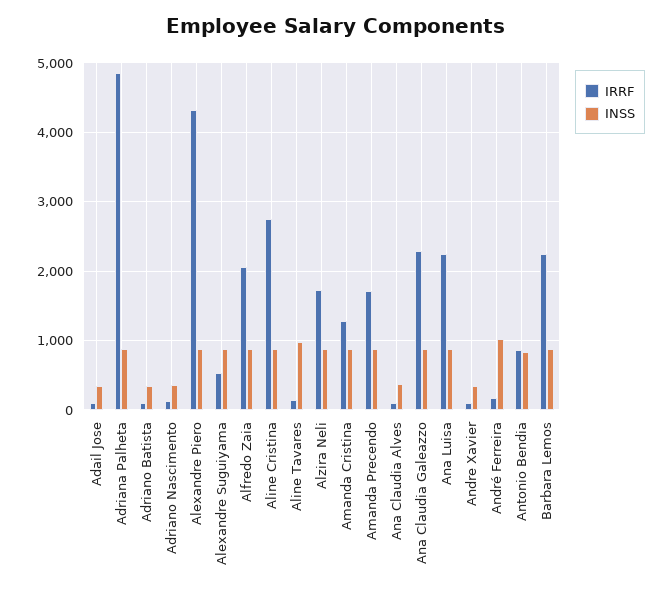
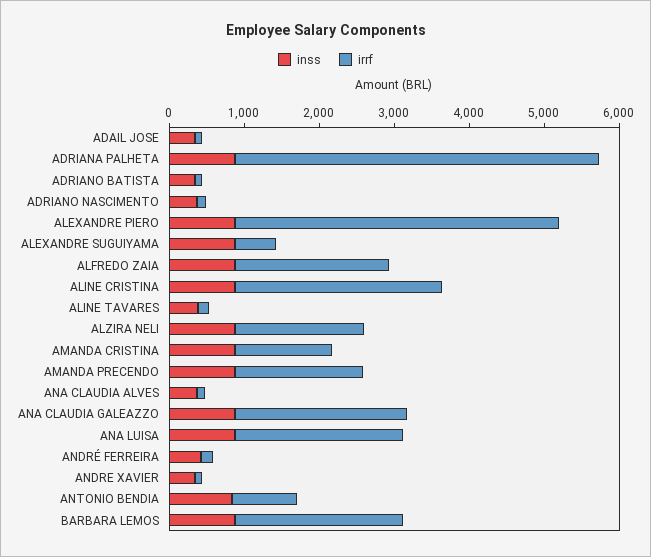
  {
    "IRRF": {
      "Adail Jose": 100,
      "Adriana Palheta": 4900,
      "Adriano Batista": 100,
      "Adriano Nascimento": 100,
      "Alexandre Piero": 4300,
      "Alexandre Suguiyama": 500,
      "Alfredo Zaia": 2100,
      "Aline Cristina": 2800,
      "Aline Tavares": 100,
      "Alzira Neli": 1700,
      "Amanda Cristina": 1300,
      "Amanda Precendo": 1700,
      "Ana Claudia Alves": 100,
      "Ana Claudia Galeazzo": 2300,
      "Ana Luisa": 2200,
      "Andre Xavier": 100,
      "André Ferreira": 200,
      "Antonio Bendia": 900,
      "Barbara Lemos": 2200
    },
    "INSS": {
      "Adail Jose": 300,
      "Adriana Palheta": 900,
      "Adriano Batista": 300,
      "Adriano Nascimento": 400,
      "Alexandre Piero": 900,
      "Alexandre Suguiyama": 900,
      "Alfredo Zaia": 900,
      "Aline Cristina": 900,
-     "Aline Tavares": 1000,
+     "Aline Tavares": 400,
      "Alzira Neli": 900,
      "Amanda Cristina": 900,
      "Amanda Precendo": 900,
      "Ana Claudia Alves": 400,
      "Ana Claudia Galeazzo": 900,
      "Ana Luisa": 900,
      "Andre Xavier": 300,
-     "André Ferreira": 1000,
+     "André Ferreira": 400,
      "Antonio Bendia": 800,
      "Barbara Lemos": 900
    }
  }

